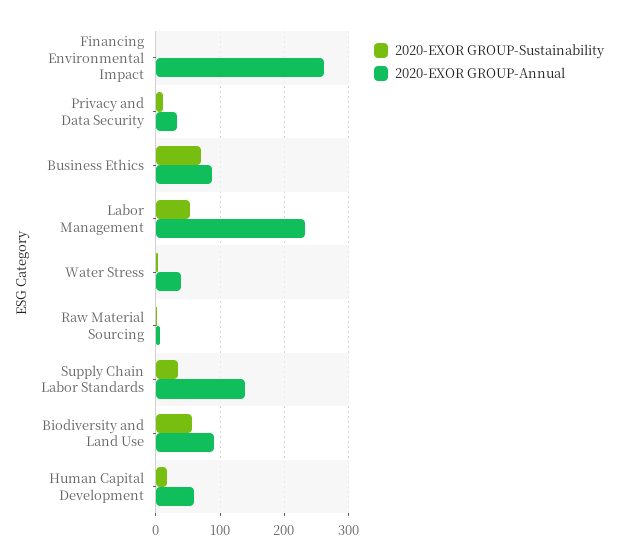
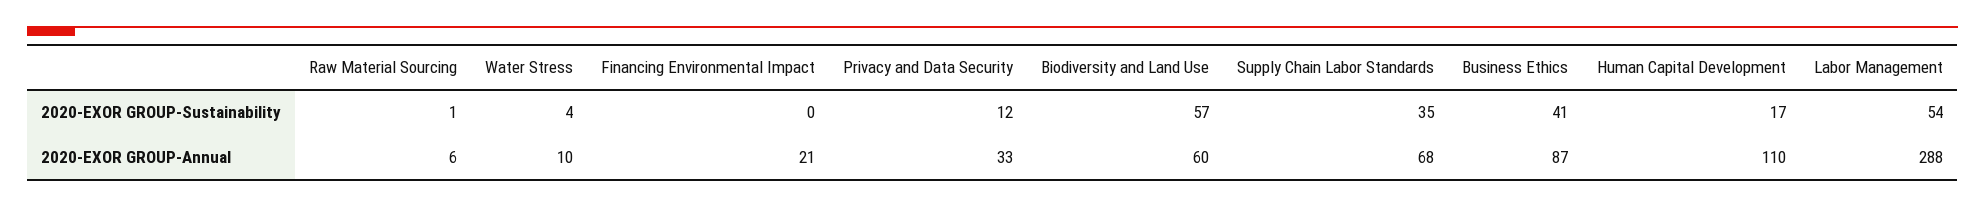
  {
    "2020-EXOR GROUP-Sustainability": {
      "Financing Environmental Impact": 0,
      "Privacy and Data Security": 12,
-     "Business Ethics": 70,
+     "Business Ethics": 41,
      "Labor Management": 54,
      "Water Stress": 4,
      "Raw Material Sourcing": 1,
      "Supply Chain Labor Standards": 35,
      "Biodiversity and Land Use": 57,
      "Human Capital Development": 17
    },
    "2020-EXOR GROUP-Annual": {
-     "Financing Environmental Impact": 260,
+     "Financing Environmental Impact": 21,
      "Privacy and Data Security": 33,
      "Business Ethics": 87,
-     "Labor Management": 230,
+     "Labor Management": 288,
-     "Water Stress": 40,
+     "Water Stress": 10,
      "Raw Material Sourcing": 6,
-     "Supply Chain Labor Standards": 140,
+     "Supply Chain Labor Standards": 68,
-     "Biodiversity and Land Use": 90,
+     "Biodiversity and Land Use": 60,
-     "Human Capital Development": 60
+     "Human Capital Development": 110
    }
  }

